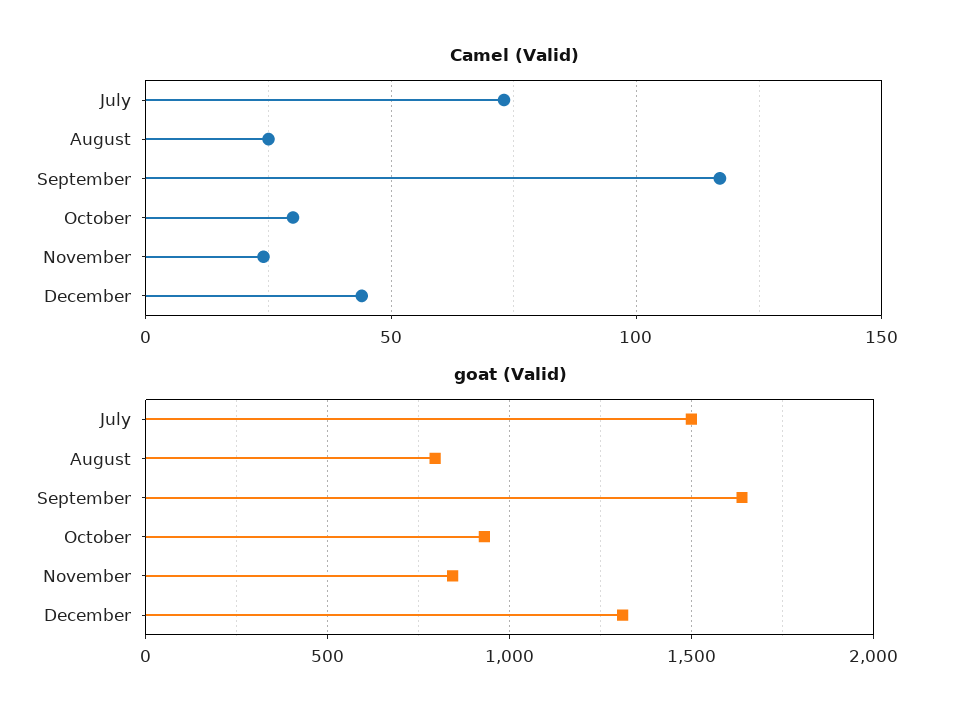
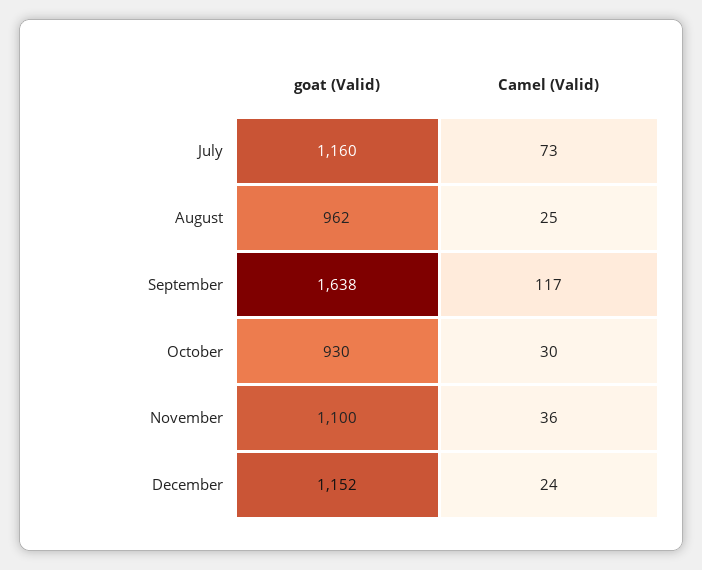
  {
    "Camel (Valid)": {
      "July": 73,
      "August": 25,
      "September": 117,
      "October": 30,
-     "November": 25,
+     "November": 36,
-     "December": 45
+     "December": 24
    },
    "goat (Valid)": {
-     "July": 1500,
+     "July": 1160,
-     "August": 800,
+     "August": 962,
      "September": 1638,
      "October": 930,
-     "November": 850,
+     "November": 1100,
-     "December": 1300
+     "December": 1152
    }
  }

